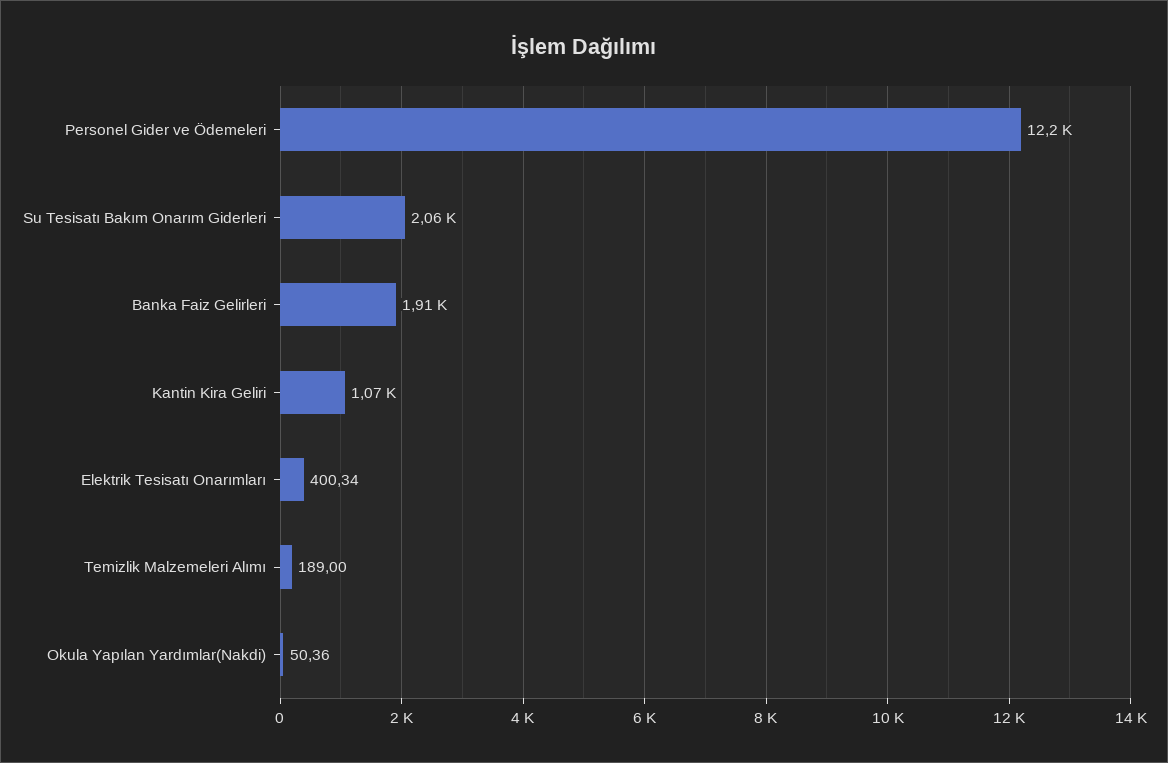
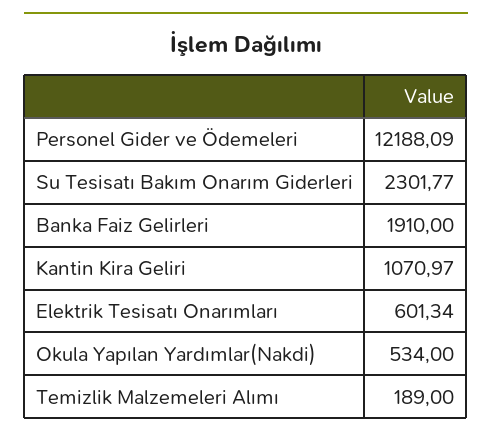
  {
    "Personel Gider ve Ödemeleri": 12188.09,
-   "Su Tesisatı Bakım Onarım Giderleri": 2060,
+   "Su Tesisatı Bakım Onarım Giderleri": 2301.77,
    "Banka Faiz Gelirleri": 1910,
    "Kantin Kira Geliri": 1070.97,
-   "Elektrik Tesisatı Onarımları": 400.34,
+   "Elektrik Tesisatı Onarımları": 601.34,
    "Temizlik Malzemeleri Alımı": 189,
-   "Okula Yapılan Yardımlar(Nakdi)": 50.36
+   "Okula Yapılan Yardımlar(Nakdi)": 534
  }

